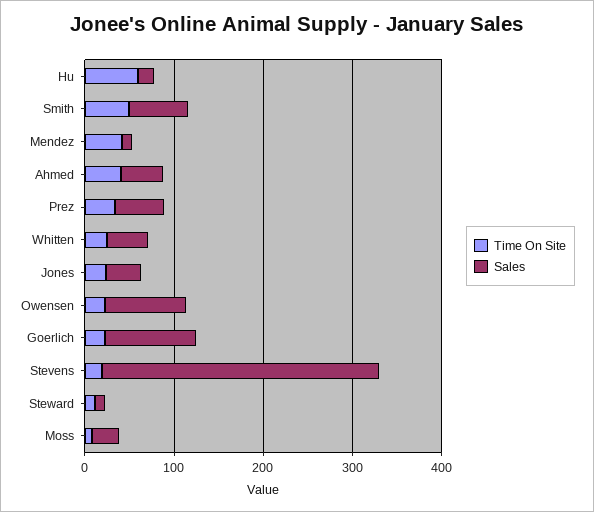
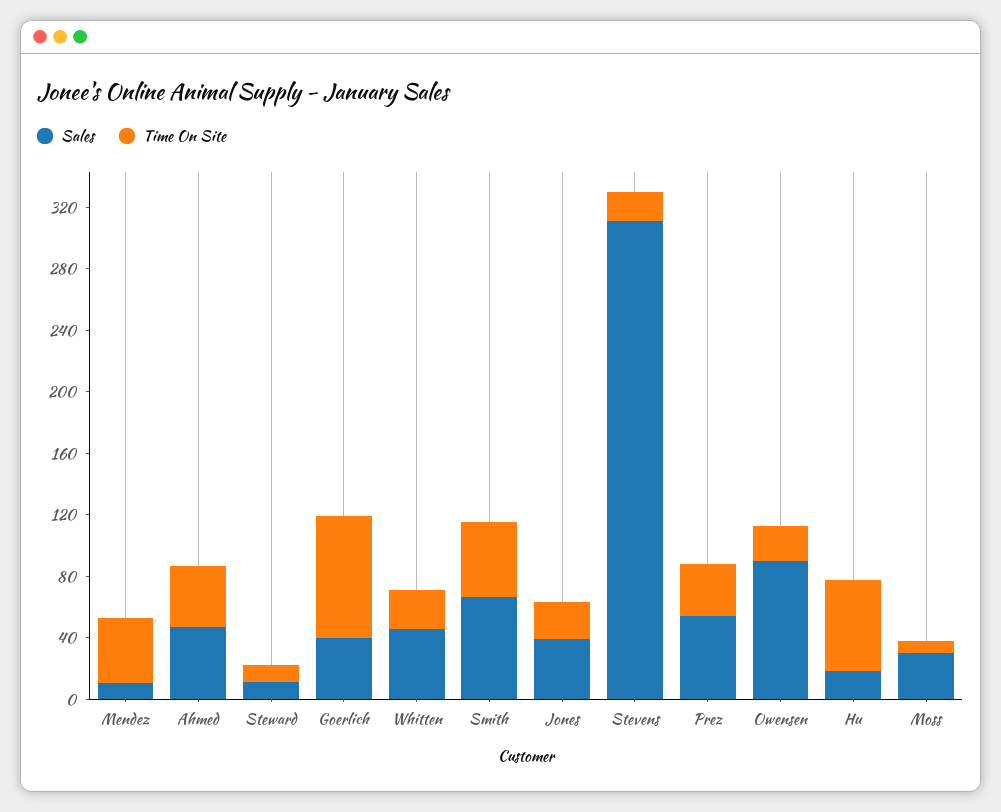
  {
    "Time On Site": {
      "Hu": 60,
      "Smith": 50,
      "Mendez": 40,
      "Ahmed": 40,
      "Prez": 30,
      "Whitten": 30,
      "Jones": 20,
      "Owensen": 20,
-     "Goerlich": 20,
+     "Goerlich": 80,
      "Stevens": 20,
      "Steward": 10,
      "Moss": 10
    },
    "Sales": {
      "Hu": 20,
      "Smith": 70,
      "Mendez": 10,
      "Ahmed": 50,
      "Prez": 50,
      "Whitten": 50,
      "Jones": 40,
      "Owensen": 90,
-     "Goerlich": 100,
+     "Goerlich": 40,
      "Stevens": 310,
      "Steward": 10,
      "Moss": 30
    }
  }

